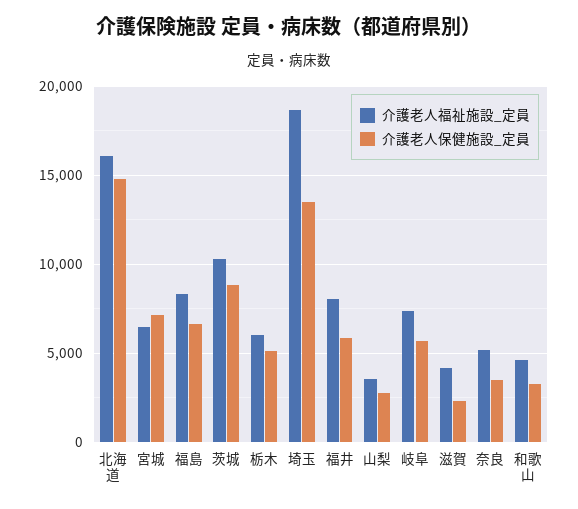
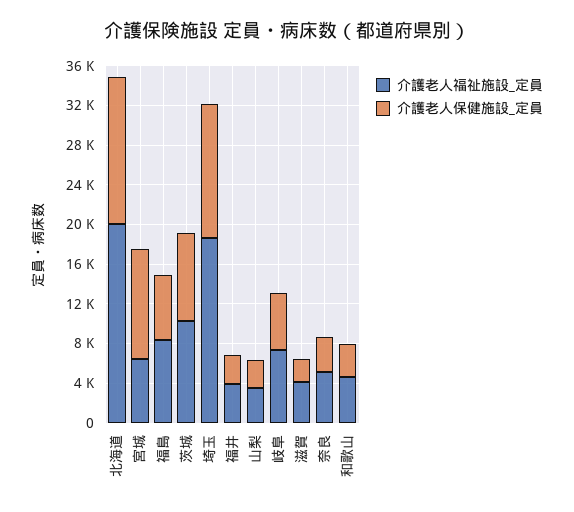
  {
    "介護老人福祉施設_定員": {
-     "北海道": 16000,
+     "北海道": 20000,
      "宮城": 6500,
      "福島": 8500,
      "茨城": 10500,
-     "栃木": 6000,
      "埼玉": 18500,
-     "福井": 8000,
+     "福井": 4000,
      "山梨": 3500,
      "岐阜": 7500,
      "滋賀": 4000,
      "奈良": 5000,
      "和歌山": 4500
    },
    "介護老人保健施設_定員": {
      "北海道": 15000,
-     "宮城": 7000,
+     "宮城": 11000,
      "福島": 6500,
      "茨城": 9000,
-     "栃木": 5000,
      "埼玉": 13500,
-     "福井": 6000,
+     "福井": 3000,
      "山梨": 3000,
      "岐阜": 5500,
      "滋賀": 2500,
      "奈良": 3500,
      "和歌山": 3500
    }
  }

